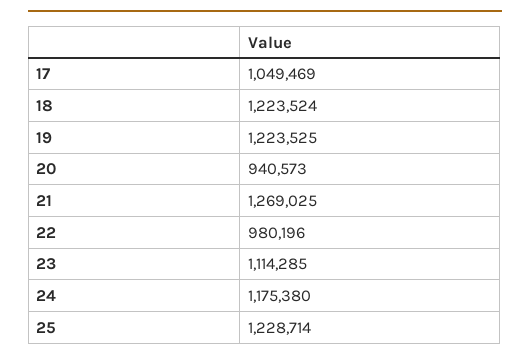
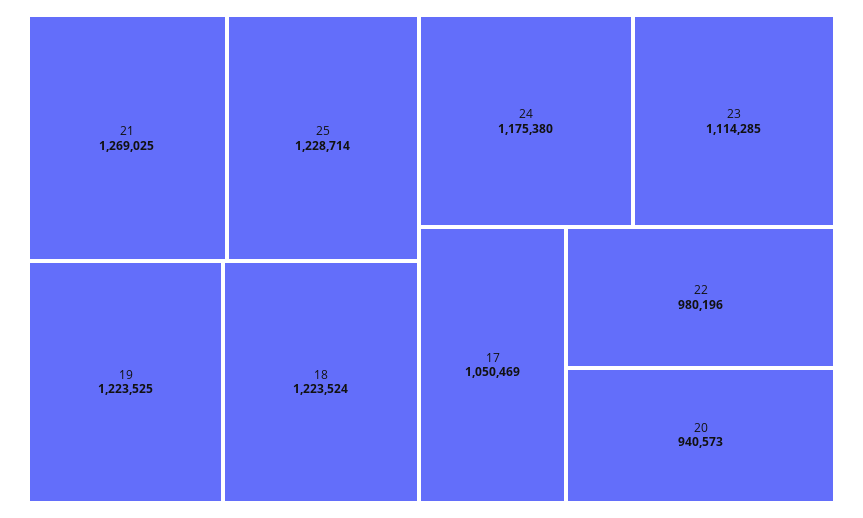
  {
-   "17": 1049469,
+   "17": 1050469,
    "18": 1223524,
    "19": 1223525,
    "20": 940573,
    "21": 1269025,
    "22": 980196,
    "23": 1114285,
    "24": 1175380,
    "25": 1228714
  }

